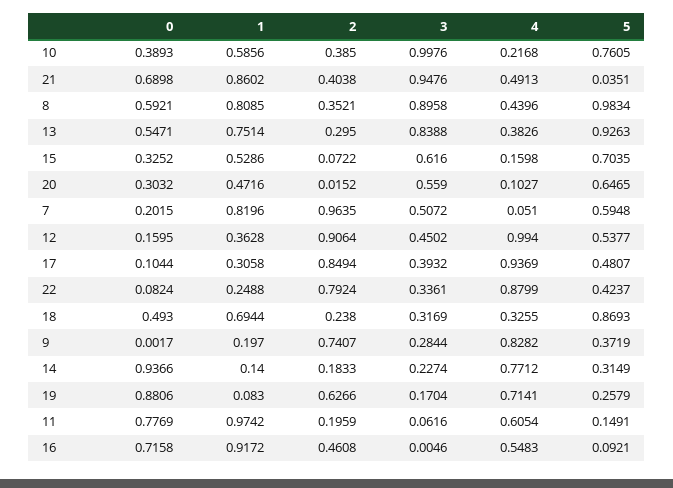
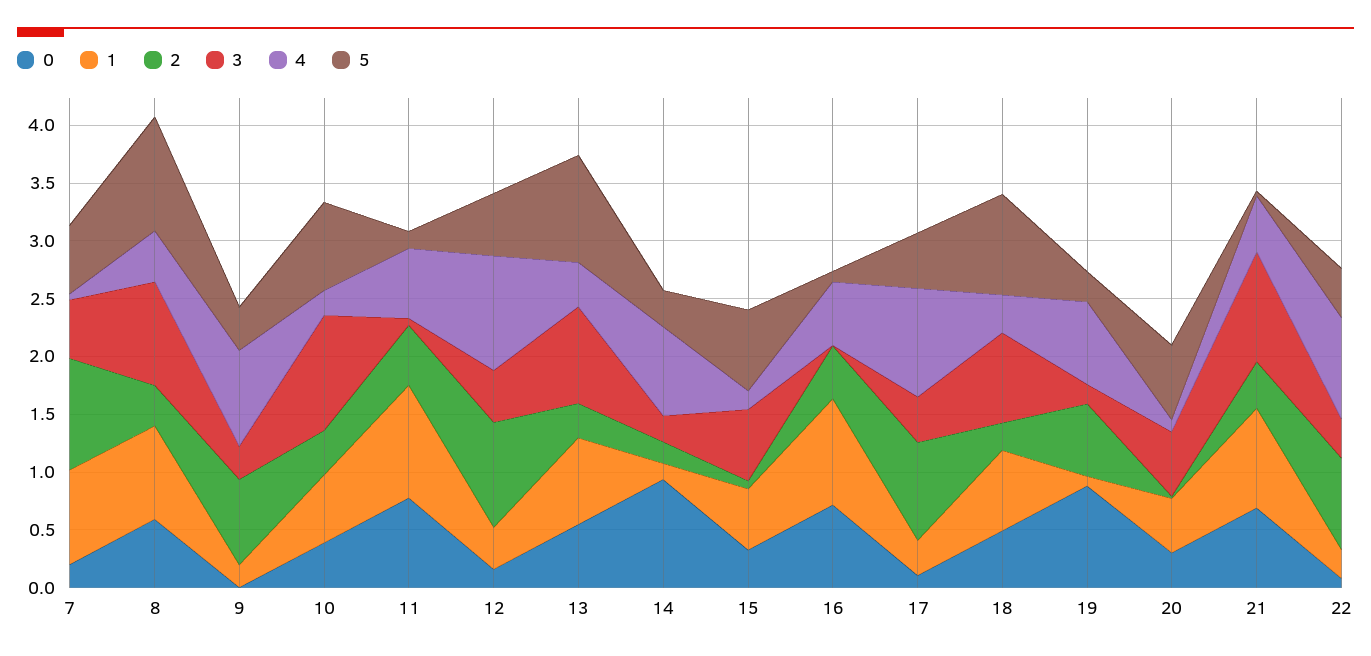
  {
    "0": {
      "10": 0.3893,
      "21": 0.6898,
      "8": 0.5921,
      "13": 0.5471,
      "15": 0.3252,
      "20": 0.3032,
      "7": 0.2015,
      "12": 0.1595,
      "17": 0.1044,
      "22": 0.0824,
      "18": 0.493,
      "9": 0.0017,
      "14": 0.9366,
      "19": 0.8806,
      "11": 0.7769,
      "16": 0.7158
    },
    "1": {
      "10": 0.5856,
      "21": 0.8602,
      "8": 0.8085,
      "13": 0.7514,
      "15": 0.5286,
      "20": 0.4716,
      "7": 0.8196,
      "12": 0.3628,
      "17": 0.3058,
      "22": 0.2488,
      "18": 0.6944,
      "9": 0.197,
      "14": 0.14,
      "19": 0.083,
      "11": 0.9742,
      "16": 0.9172
    },
    "2": {
      "10": 0.385,
      "21": 0.4038,
      "8": 0.3521,
      "13": 0.295,
      "15": 0.0722,
      "20": 0.0152,
      "7": 0.9635,
      "12": 0.9064,
      "17": 0.8494,
      "22": 0.7924,
      "18": 0.238,
      "9": 0.7407,
      "14": 0.1833,
      "19": 0.6266,
-     "11": 0.1959,
+     "11": 0.5,
      "16": 0.4608
    },
    "3": {
      "10": 0.9976,
      "21": 0.9476,
      "8": 0.8958,
      "13": 0.8388,
      "15": 0.616,
      "20": 0.559,
      "7": 0.5072,
      "12": 0.4502,
      "17": 0.3932,
      "22": 0.3361,
-     "18": 0.3169,
+     "18": 0.8,
      "9": 0.2844,
      "14": 0.2274,
      "19": 0.1704,
      "11": 0.0616,
      "16": 0.0046
    },
    "4": {
      "10": 0.2168,
      "21": 0.4913,
      "8": 0.4396,
      "13": 0.3826,
      "15": 0.1598,
      "20": 0.1027,
      "7": 0.051,
      "12": 0.994,
      "17": 0.9369,
      "22": 0.8799,
      "18": 0.3255,
      "9": 0.8282,
      "14": 0.7712,
      "19": 0.7141,
      "11": 0.6054,
      "16": 0.5483
    },
    "5": {
      "10": 0.7605,
      "21": 0.0351,
      "8": 0.9834,
      "13": 0.9263,
      "15": 0.7035,
      "20": 0.6465,
      "7": 0.5948,
      "12": 0.5377,
      "17": 0.4807,
      "22": 0.4237,
      "18": 0.8693,
      "9": 0.3719,
      "14": 0.3149,
      "19": 0.2579,
      "11": 0.1491,
      "16": 0.0921
    }
  }

